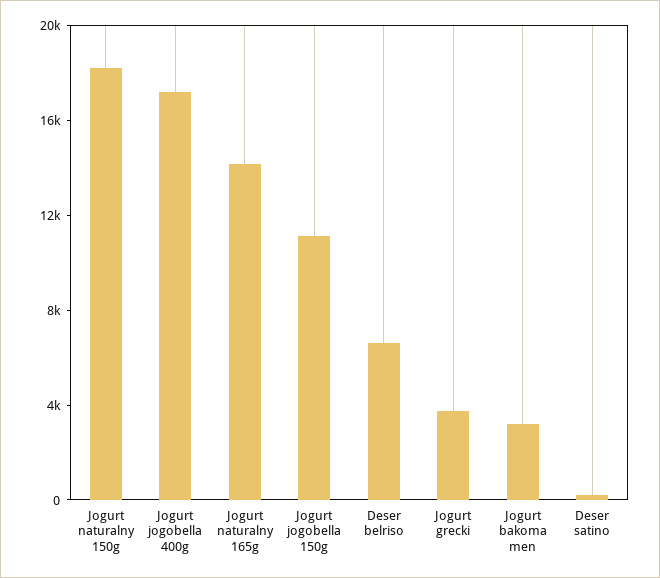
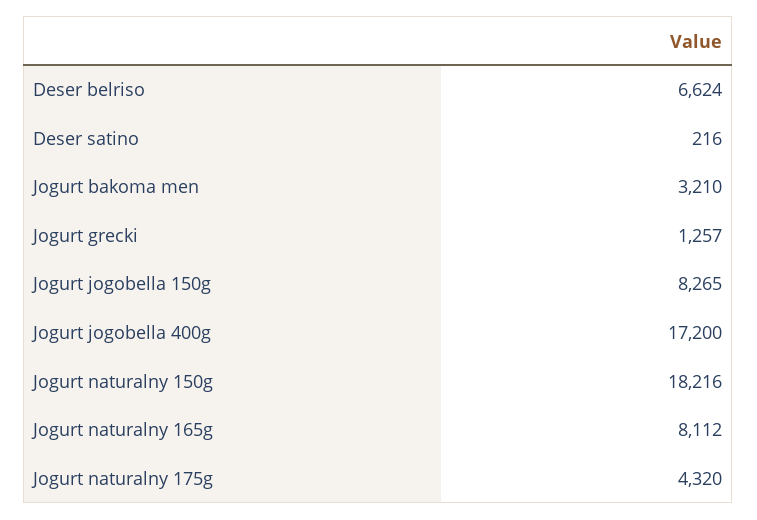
  {
    "Jogurt naturalny 150g": 18216,
    "Jogurt jogobella 400g": 17200,
-   "Jogurt naturalny 165g": 14000,
+   "Jogurt naturalny 165g": 8112,
-   "Jogurt jogobella 150g": 11000,
+   "Jogurt jogobella 150g": 8265,
    "Deser belriso": 6624,
-   "Jogurt grecki": 4000,
+   "Jogurt grecki": 1257,
    "Jogurt bakoma men": 3210,
-   "Deser satino": 216
+   "Deser satino": 216,
+   "Jogurt naturalny 175g": 4320
  }

